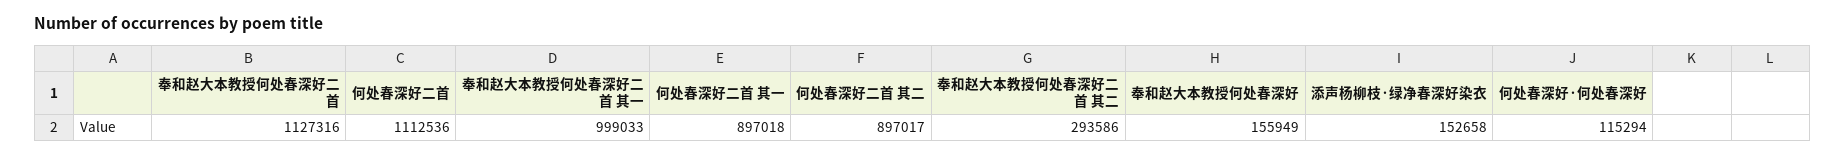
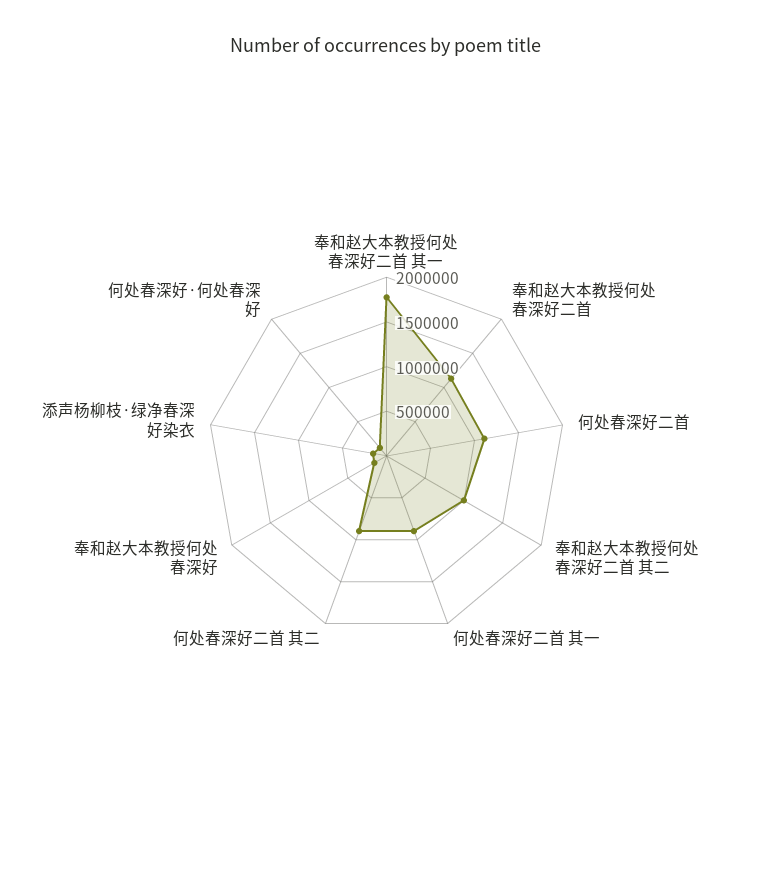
  {
    "奉和赵大本教授何处春深好二首": 1127316,
    "何处春深好二首": 1112536,
-   "奉和赵大本教授何处春深好二首 其一": 999033,
+   "奉和赵大本教授何处春深好二首 其一": 1800000,
    "何处春深好二首 其一": 897018,
    "何处春深好二首 其二": 897017,
-   "奉和赵大本教授何处春深好二首 其二": 293586,
+   "奉和赵大本教授何处春深好二首 其二": 1000000,
    "奉和赵大本教授何处春深好": 155949,
    "添声杨柳枝·绿净春深好染衣": 152658,
    "何处春深好·何处春深好": 115294
  }

